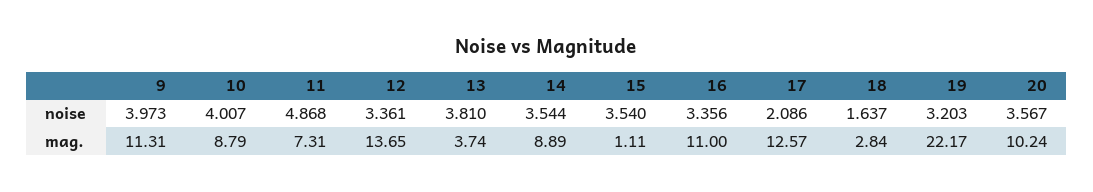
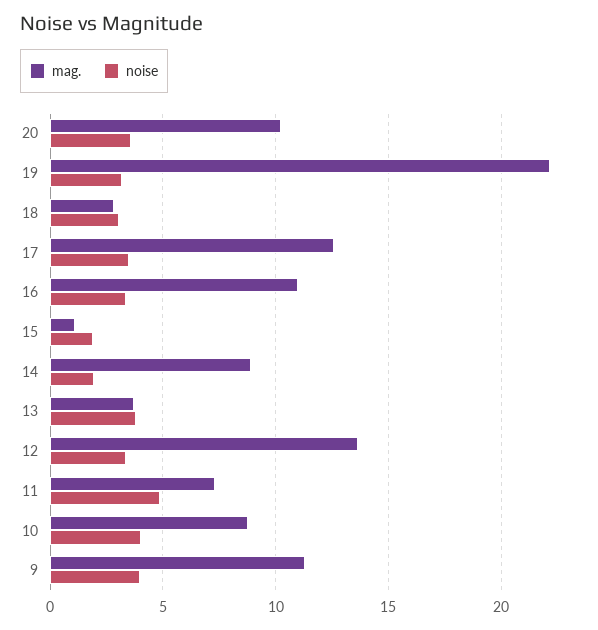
  {
    "noise": {
      "9": 3.973,
      "10": 4.007,
      "11": 4.868,
      "12": 3.361,
      "13": 3.81,
-     "14": 3.544,
+     "14": 2,
-     "15": 3.54,
+     "15": 2,
      "16": 3.356,
-     "17": 2.086,
+     "17": 3.5,
-     "18": 1.637,
+     "18": 3,
      "19": 3.203,
      "20": 3.567
    },
    "mag.": {
      "9": 11.31,
      "10": 8.79,
      "11": 7.31,
      "12": 13.65,
      "13": 3.74,
      "14": 8.89,
      "15": 1.11,
      "16": 11,
      "17": 12.57,
      "18": 2.84,
      "19": 22.17,
      "20": 10.24
    }
  }

